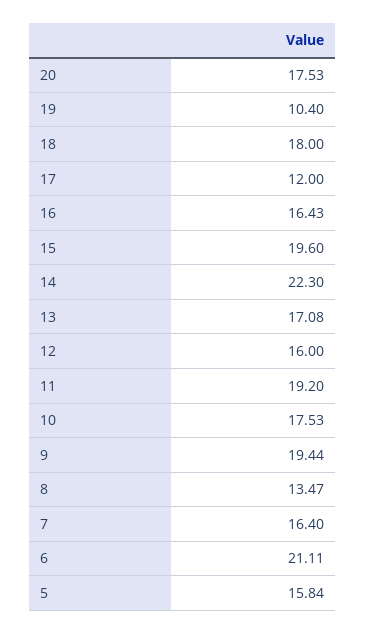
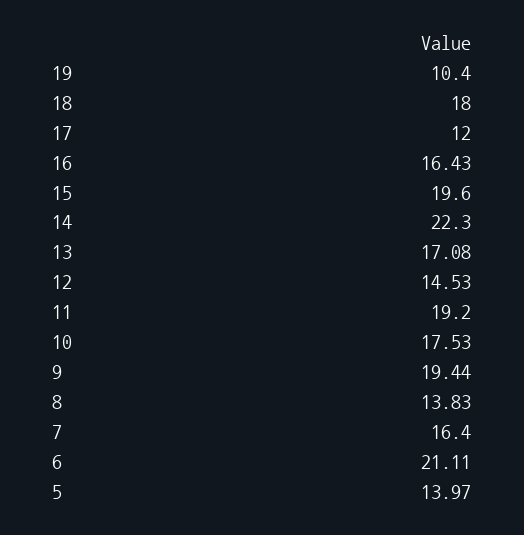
  {
-   "20": 17.53,
    "19": 10.4,
    "18": 18,
    "17": 12,
    "16": 16.43,
    "15": 19.6,
    "14": 22.3,
    "13": 17.08,
-   "12": 16,
+   "12": 14.53,
    "11": 19.2,
    "10": 17.53,
    "9": 19.44,
-   "8": 13.47,
+   "8": 13.83,
    "7": 16.4,
    "6": 21.11,
-   "5": 15.84
+   "5": 13.97
  }

